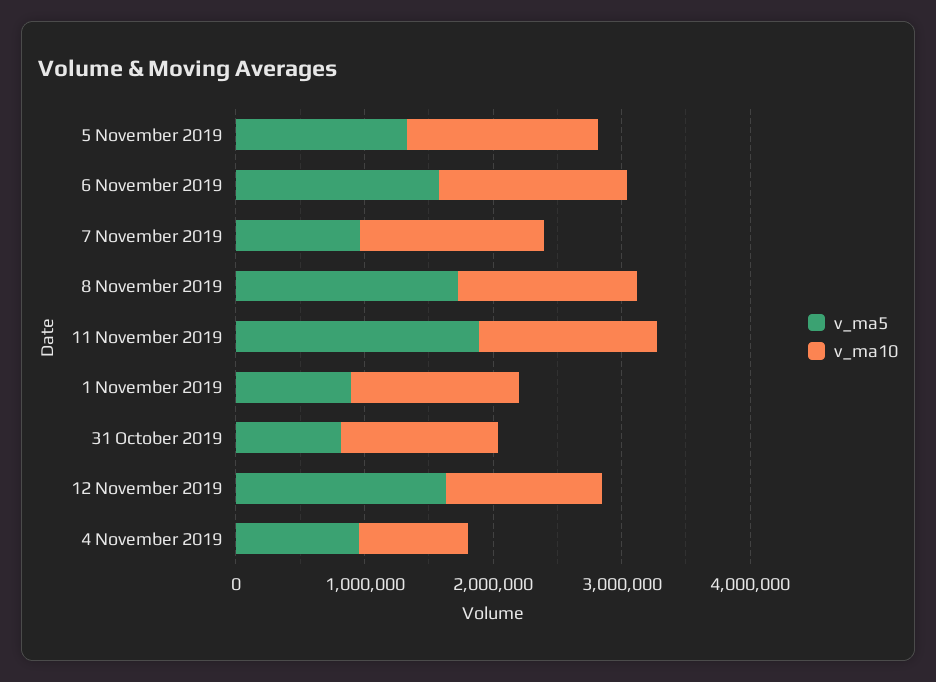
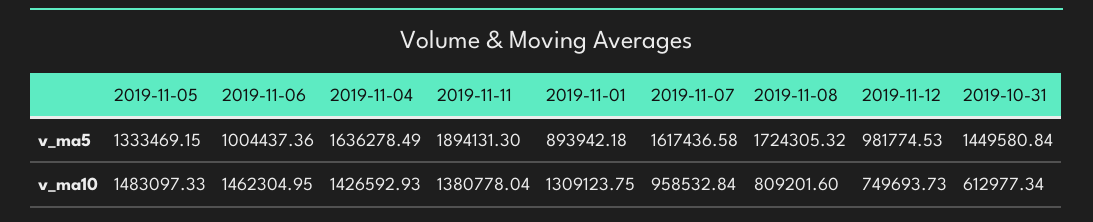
  {
    "v_ma5": {
      "5 November 2019": 1333469.15,
-     "6 November 2019": 1600000,
+     "6 November 2019": 1004437.36,
-     "7 November 2019": 1000000,
+     "7 November 2019": 1617436.58,
      "8 November 2019": 1724305.32,
      "11 November 2019": 1894131.3,
      "1 November 2019": 893942.18,
-     "31 October 2019": 800000,
+     "31 October 2019": 1449580.84,
-     "12 November 2019": 1600000,
+     "12 November 2019": 981774.53,
-     "4 November 2019": 1000000
+     "4 November 2019": 1636278.49
    },
    "v_ma10": {
      "5 November 2019": 1483097.33,
      "6 November 2019": 1462304.95,
-     "7 November 2019": 1400000,
+     "7 November 2019": 958532.84,
-     "8 November 2019": 1400000,
+     "8 November 2019": 809201.6,
      "11 November 2019": 1380778.04,
      "1 November 2019": 1309123.75,
-     "31 October 2019": 1200000,
+     "31 October 2019": 612977.34,
-     "12 November 2019": 1200000,
+     "12 November 2019": 749693.73,
-     "4 November 2019": 800000
+     "4 November 2019": 1426592.93
    }
  }

